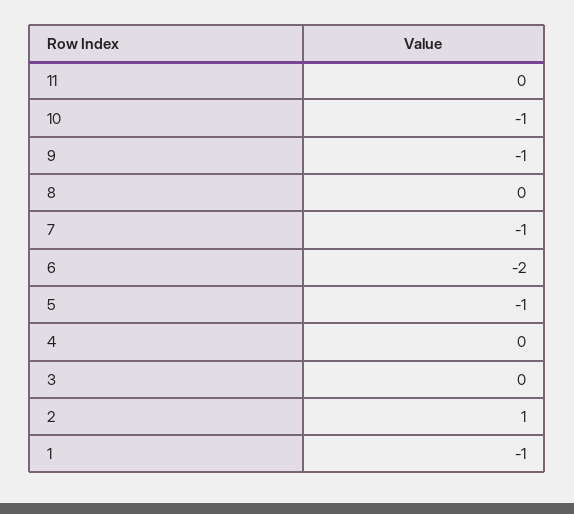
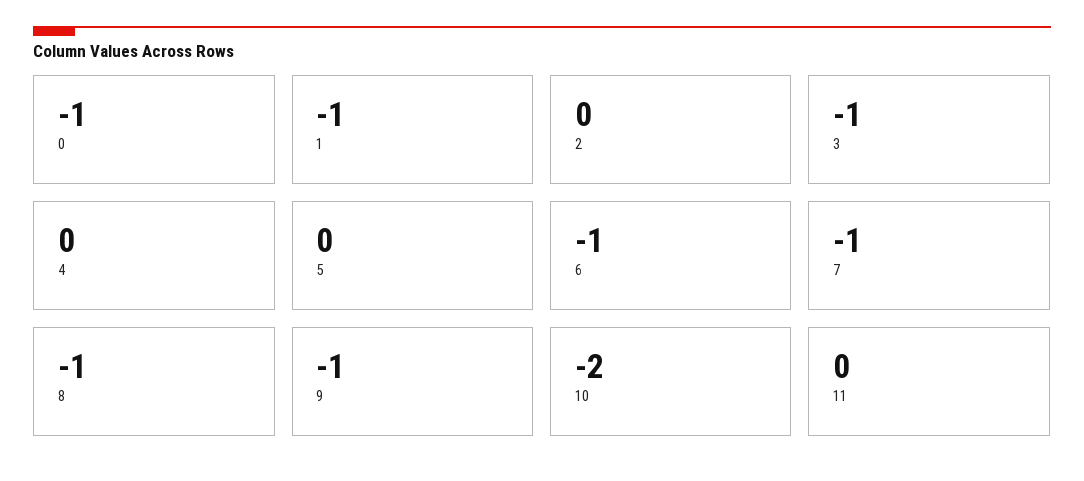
  {
    "11": 0,
-   "10": -1,
+   "10": -2,
    "9": -1,
-   "8": 0,
+   "8": -1,
    "7": -1,
-   "6": -2,
+   "6": -1,
-   "5": -1,
+   "5": 0,
    "4": 0,
-   "3": 0,
+   "3": -1,
-   "2": 1,
+   "2": 0,
-   "1": -1
+   "1": -1,
+   "0": -1
  }

